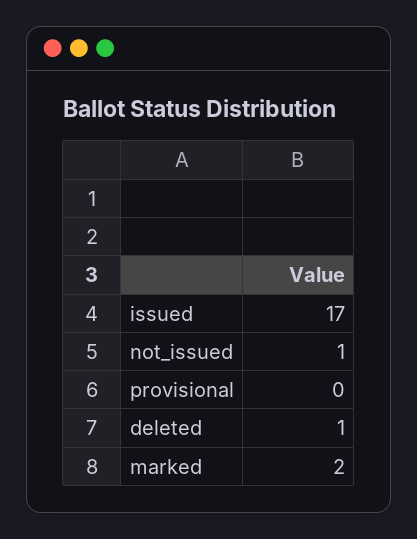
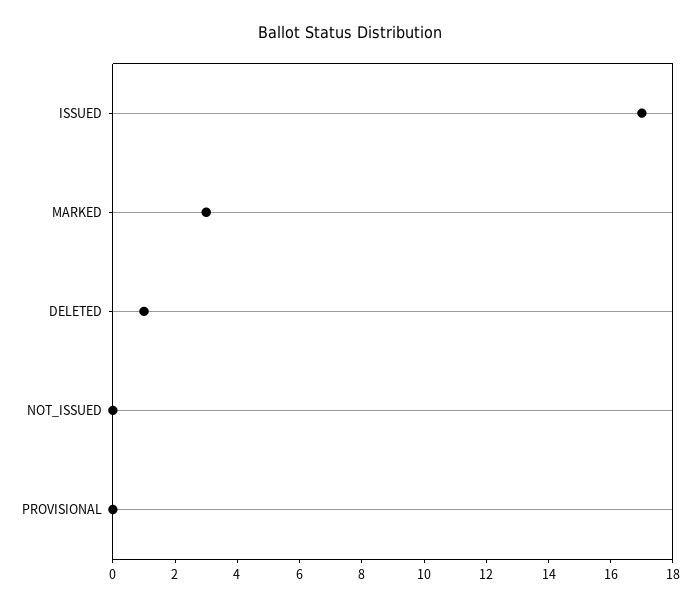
  {
    "issued": 17,
-   "not_issued": 1,
+   "not_issued": 0,
    "provisional": 0,
    "deleted": 1,
-   "marked": 2
+   "marked": 3
  }

